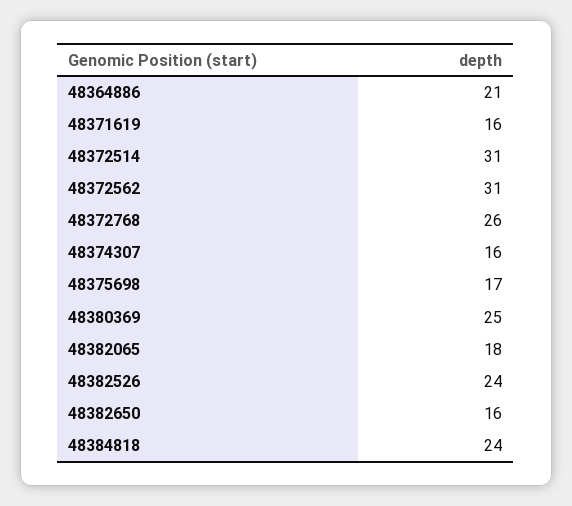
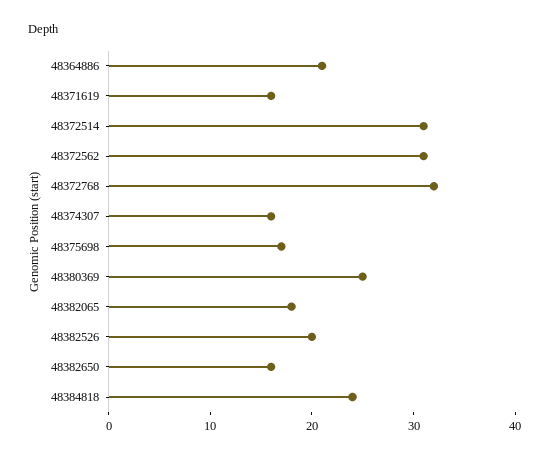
  {
    "48364886": 21,
    "48371619": 16,
    "48372514": 31,
    "48372562": 31,
-   "48372768": 26,
+   "48372768": 32,
    "48374307": 16,
    "48375698": 17,
    "48380369": 25,
    "48382065": 18,
-   "48382526": 24,
+   "48382526": 20,
    "48382650": 16,
    "48384818": 24
  }

